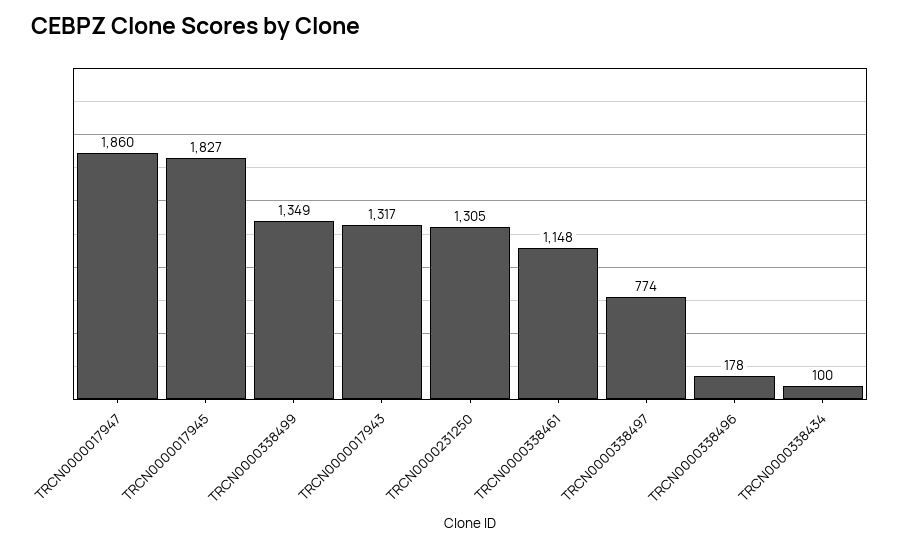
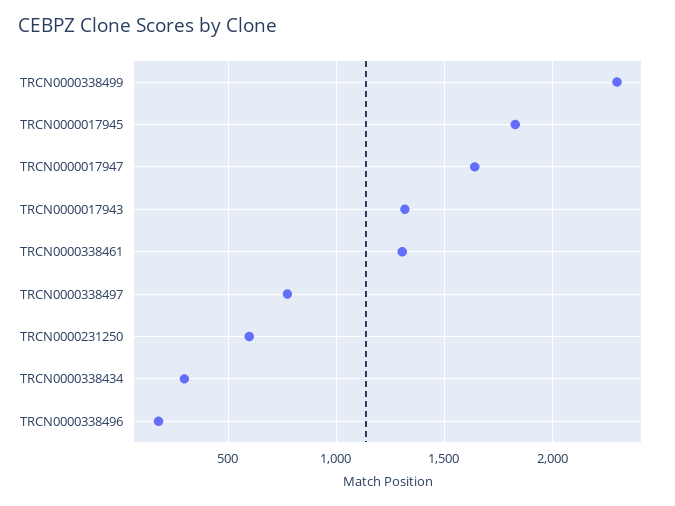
  {
-   "TRCN0000017947": 1860,
+   "TRCN0000017947": 1650,
    "TRCN0000017945": 1827,
-   "TRCN0000338499": 1349,
+   "TRCN0000338499": 2300,
    "TRCN0000017943": 1317,
-   "TRCN0000231250": 1305,
+   "TRCN0000231250": 600,
-   "TRCN0000338461": 1148,
+   "TRCN0000338461": 1300,
    "TRCN0000338497": 774,
    "TRCN0000338496": 178,
-   "TRCN0000338434": 100
+   "TRCN0000338434": 300
  }

